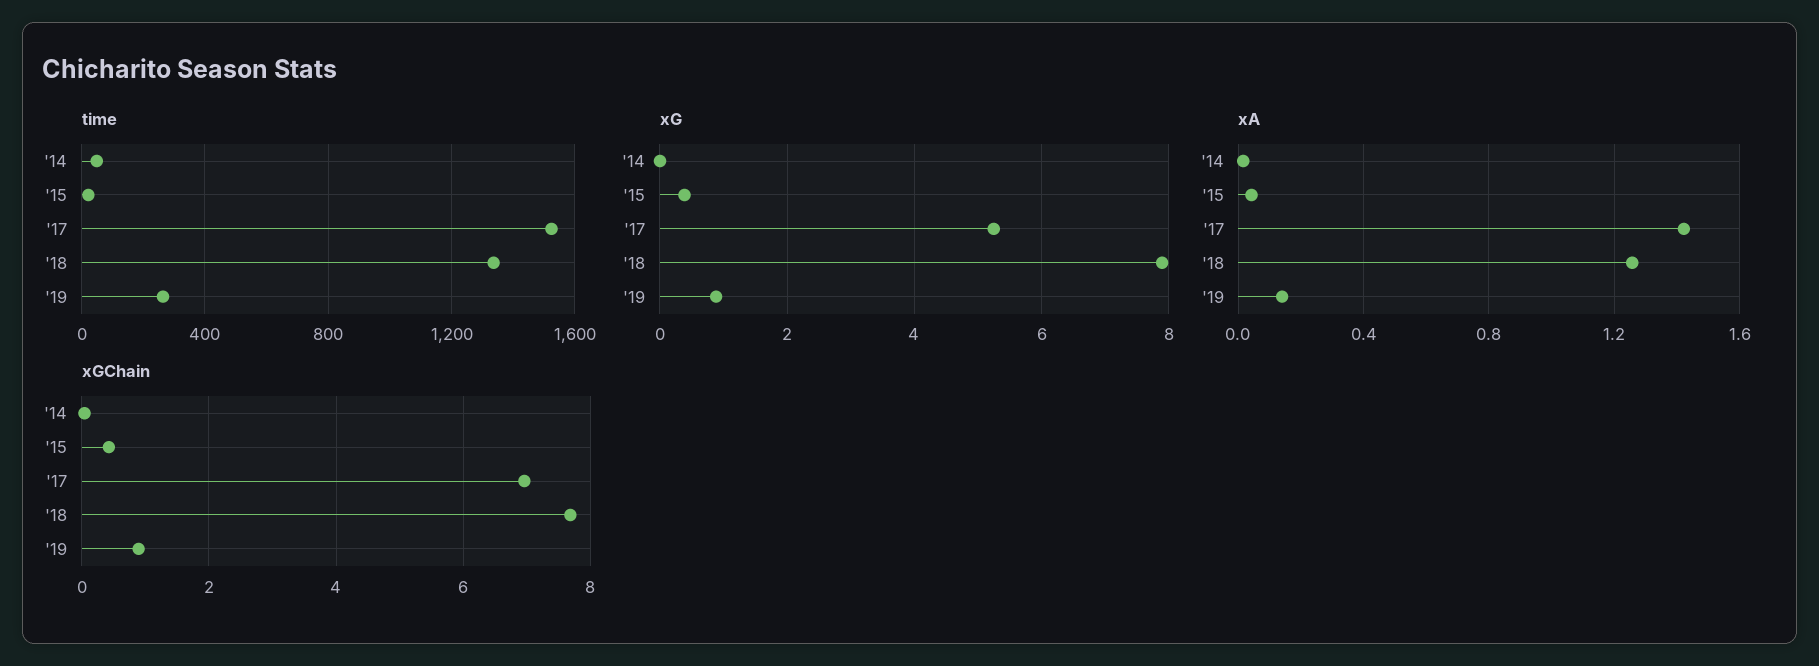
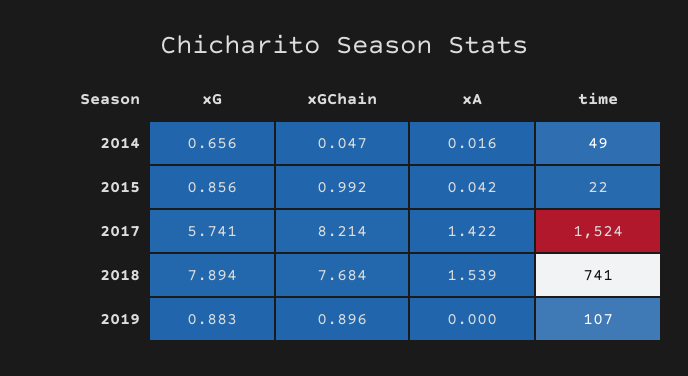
  {
    "time": {
      "'14": 49,
      "'15": 22,
      "'17": 1524,
-     "'18": 1350,
+     "'18": 741,
-     "'19": 250
+     "'19": 107
    },
    "xG": {
-     "'14": 0,
+     "'14": 0.656,
-     "'15": 0.4,
+     "'15": 0.856,
-     "'17": 5.2,
+     "'17": 5.741,
      "'18": 7.894,
      "'19": 0.883
    },
    "xA": {
      "'14": 0.016,
      "'15": 0.042,
      "'17": 1.422,
-     "'18": 1.25,
+     "'18": 1.539,
-     "'19": 0.15
+     "'19": 0
    },
    "xGChain": {
      "'14": 0.047,
-     "'15": 0.4,
+     "'15": 0.992,
-     "'17": 7,
+     "'17": 8.214,
      "'18": 7.684,
      "'19": 0.896
    }
  }

